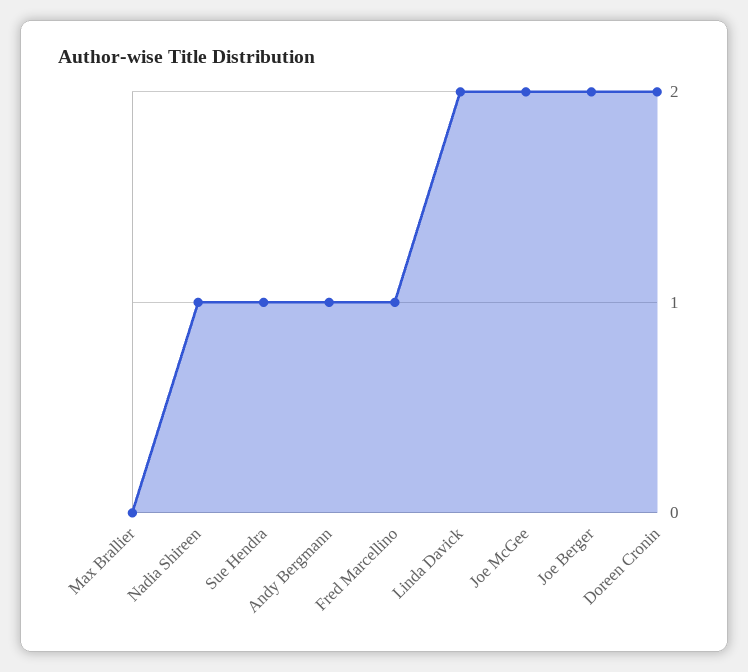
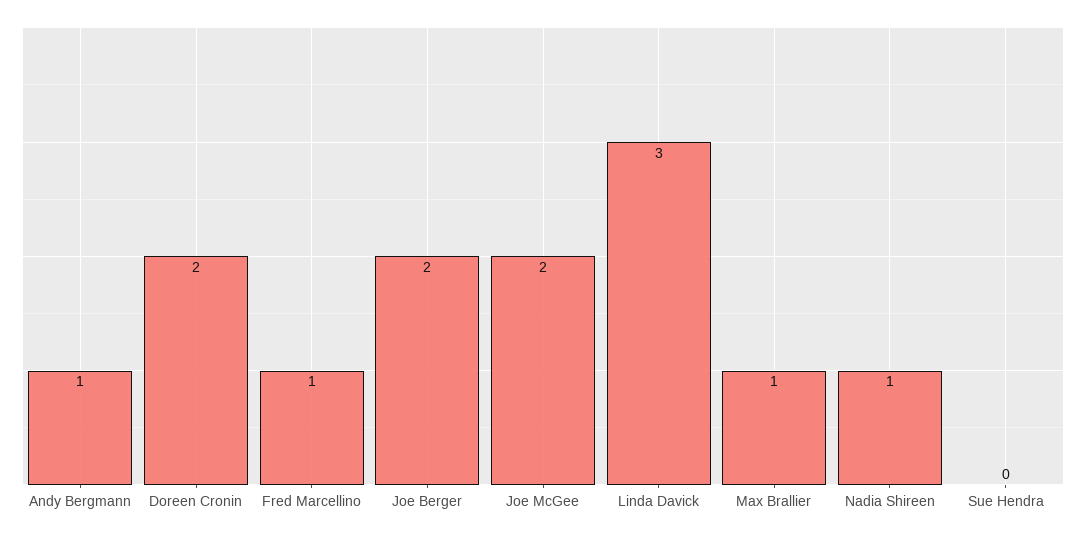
  {
-   "Max Brallier": 0,
+   "Max Brallier": 1,
    "Nadia Shireen": 1,
-   "Sue Hendra": 1,
+   "Sue Hendra": 0,
    "Andy Bergmann": 1,
    "Fred Marcellino": 1,
-   "Linda Davick": 2,
+   "Linda Davick": 3,
    "Joe McGee": 2,
    "Joe Berger": 2,
    "Doreen Cronin": 2
  }

